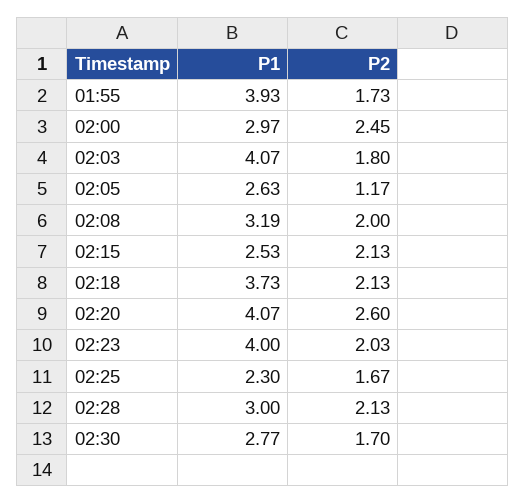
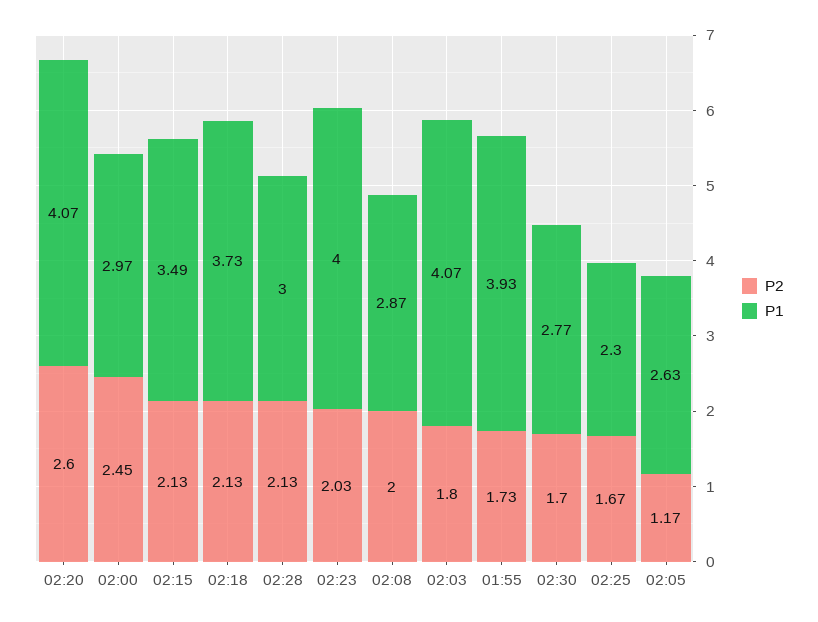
  {
    "P1": {
      "01:55": 3.93,
      "02:00": 2.97,
      "02:03": 4.07,
      "02:05": 2.63,
-     "02:08": 3.19,
+     "02:08": 2.87,
-     "02:15": 2.53,
+     "02:15": 3.49,
      "02:18": 3.73,
      "02:20": 4.07,
      "02:23": 4,
      "02:25": 2.3,
      "02:28": 3,
      "02:30": 2.77
    },
    "P2": {
      "01:55": 1.73,
      "02:00": 2.45,
      "02:03": 1.8,
      "02:05": 1.17,
      "02:08": 2,
      "02:15": 2.13,
      "02:18": 2.13,
      "02:20": 2.6,
      "02:23": 2.03,
      "02:25": 1.67,
      "02:28": 2.13,
      "02:30": 1.7
    }
  }

